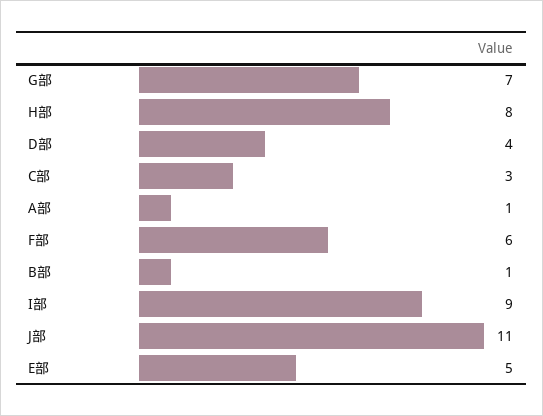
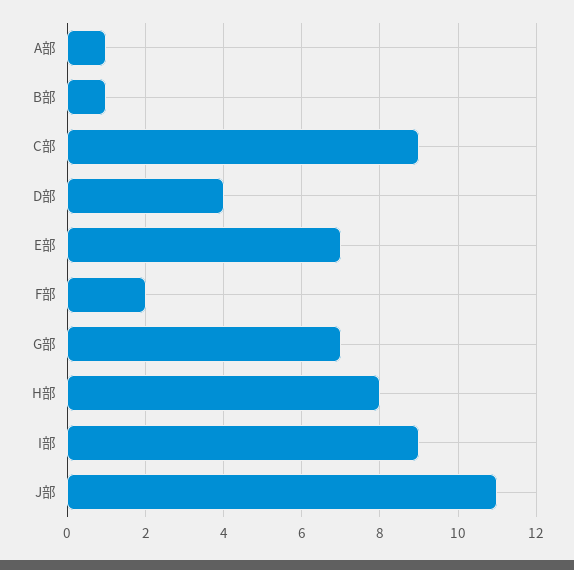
  {
    "G部": 7,
    "H部": 8,
    "D部": 4,
-   "C部": 3,
+   "C部": 9,
    "A部": 1,
-   "F部": 6,
+   "F部": 2,
    "B部": 1,
    "I部": 9,
    "J部": 11,
-   "E部": 5
+   "E部": 7
  }

